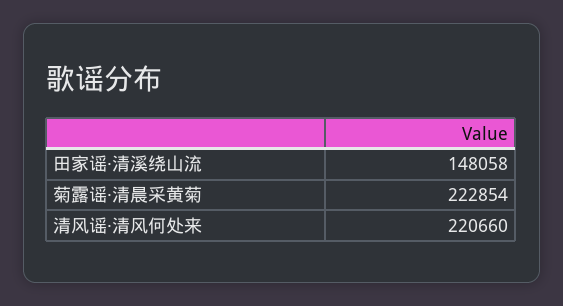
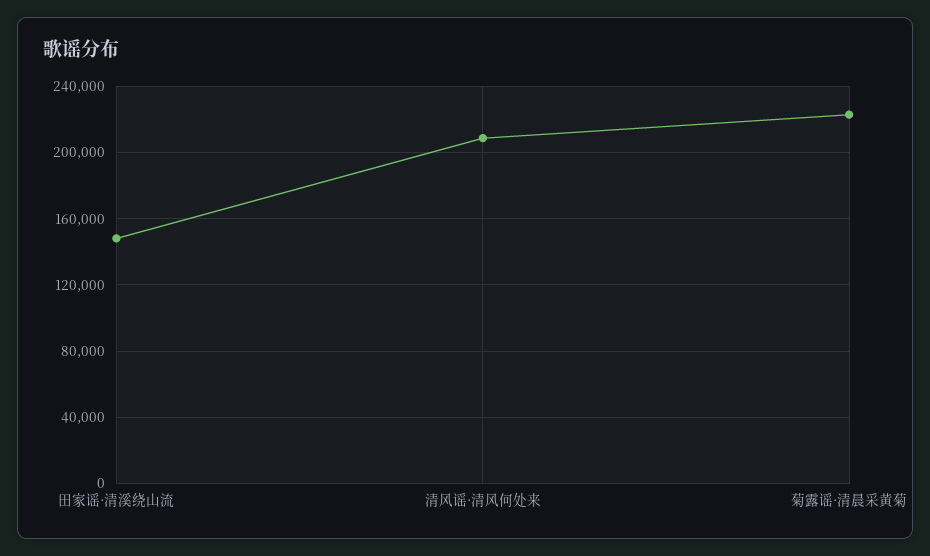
  {
    "田家谣·清溪绕山流": 148058,
    "菊露谣·清晨采黄菊": 222854,
-   "清风谣·清风何处来": 220660
+   "清风谣·清风何处来": 210000
  }

